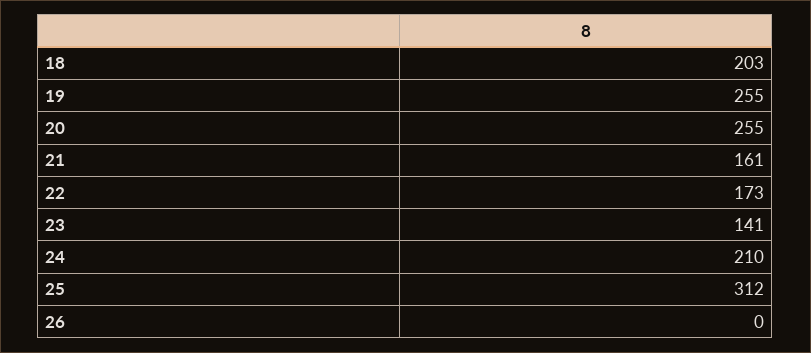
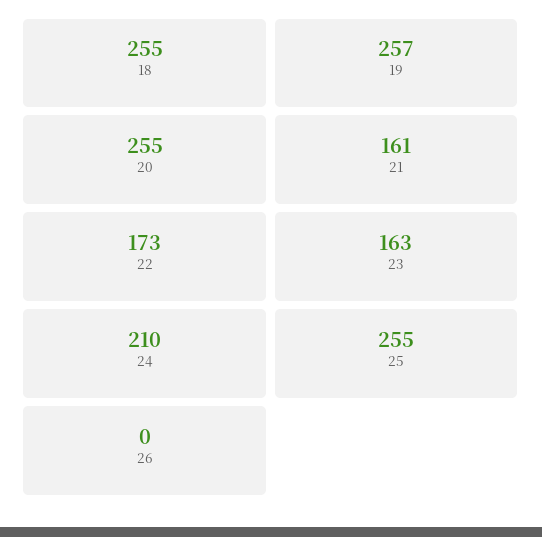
  {
-   "18": 203,
+   "18": 255,
-   "19": 255,
+   "19": 257,
    "20": 255,
    "21": 161,
    "22": 173,
-   "23": 141,
+   "23": 163,
    "24": 210,
-   "25": 312,
+   "25": 255,
    "26": 0
  }

